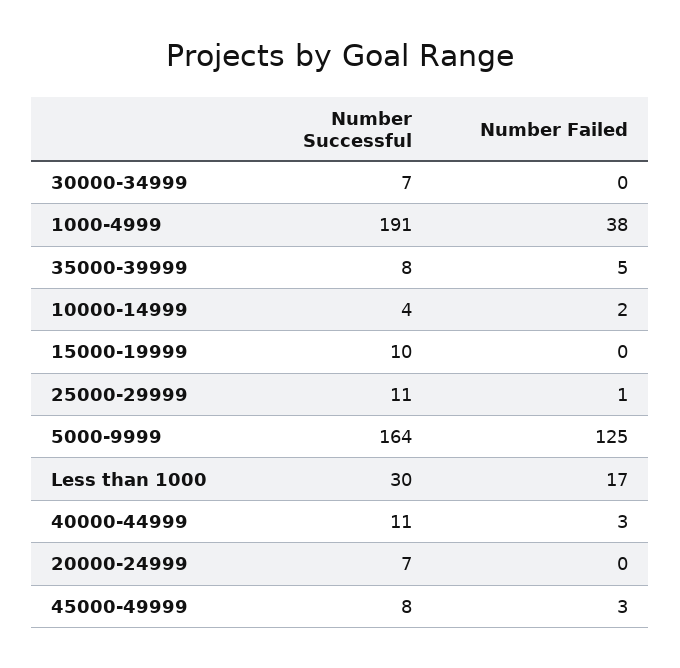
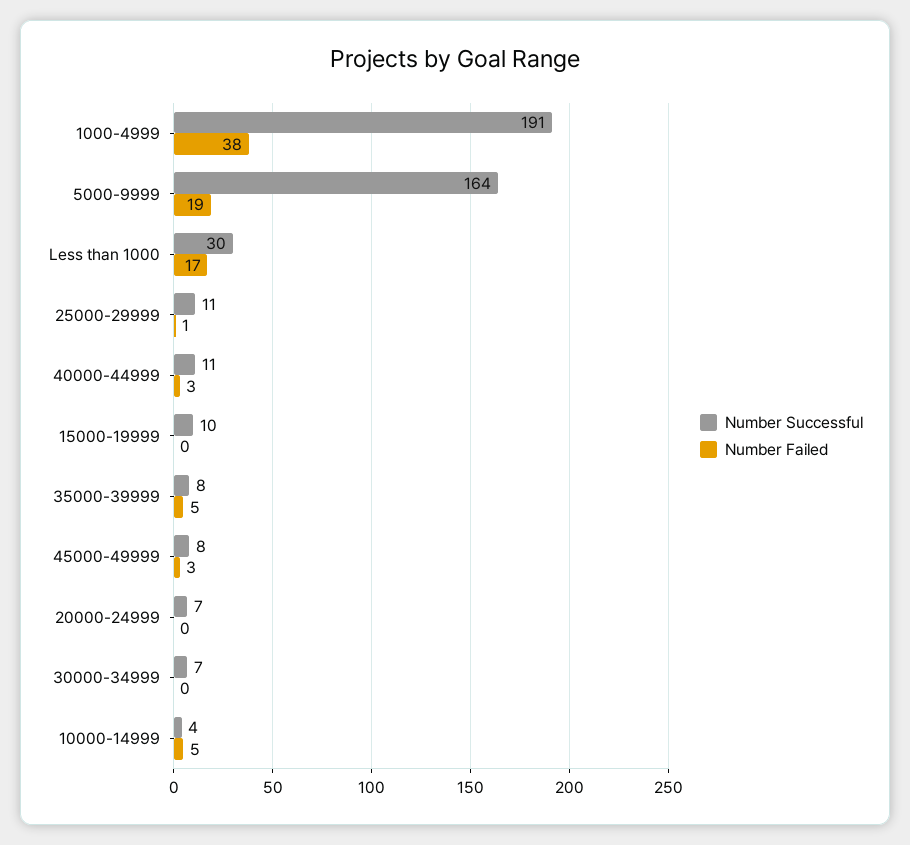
  {
    "Number Successful": {
      "30000-34999": 7,
      "1000-4999": 191,
      "35000-39999": 8,
      "10000-14999": 4,
      "15000-19999": 10,
      "25000-29999": 11,
      "5000-9999": 164,
      "Less than 1000": 30,
      "40000-44999": 11,
      "20000-24999": 7,
      "45000-49999": 8
    },
    "Number Failed": {
      "30000-34999": 0,
      "1000-4999": 38,
      "35000-39999": 5,
-     "10000-14999": 2,
+     "10000-14999": 5,
      "15000-19999": 0,
      "25000-29999": 1,
-     "5000-9999": 125,
+     "5000-9999": 19,
      "Less than 1000": 17,
      "40000-44999": 3,
      "20000-24999": 0,
      "45000-49999": 3
    }
  }

